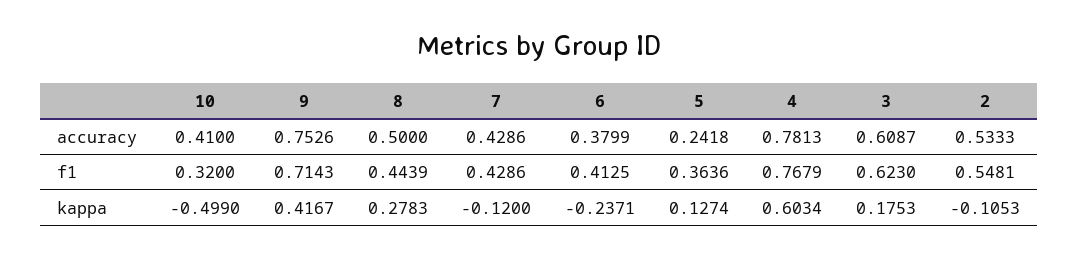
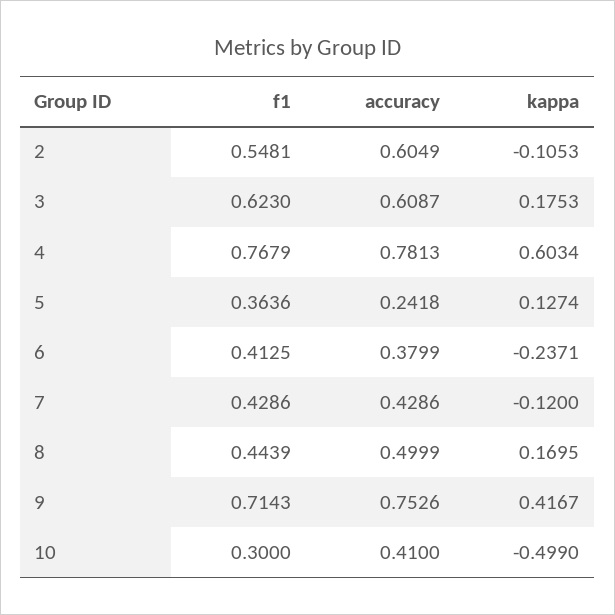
  {
    "10": {
      "accuracy": 0.41,
-     "f1": 0.32,
+     "f1": 0.3,
      "kappa": -0.499
    },
    "9": {
      "accuracy": 0.7526,
      "f1": 0.7143,
      "kappa": 0.4167
    },
    "8": {
-     "accuracy": 0.5,
+     "accuracy": 0.4999,
      "f1": 0.4439,
-     "kappa": 0.2783
+     "kappa": 0.1695
    },
    "7": {
      "accuracy": 0.4286,
      "f1": 0.4286,
      "kappa": -0.12
    },
    "6": {
      "accuracy": 0.3799,
      "f1": 0.4125,
      "kappa": -0.2371
    },
    "5": {
      "accuracy": 0.2418,
      "f1": 0.3636,
      "kappa": 0.1274
    },
    "4": {
      "accuracy": 0.7813,
      "f1": 0.7679,
      "kappa": 0.6034
    },
    "3": {
      "accuracy": 0.6087,
      "f1": 0.623,
      "kappa": 0.1753
    },
    "2": {
-     "accuracy": 0.5333,
+     "accuracy": 0.6049,
      "f1": 0.5481,
      "kappa": -0.1053
    }
  }

